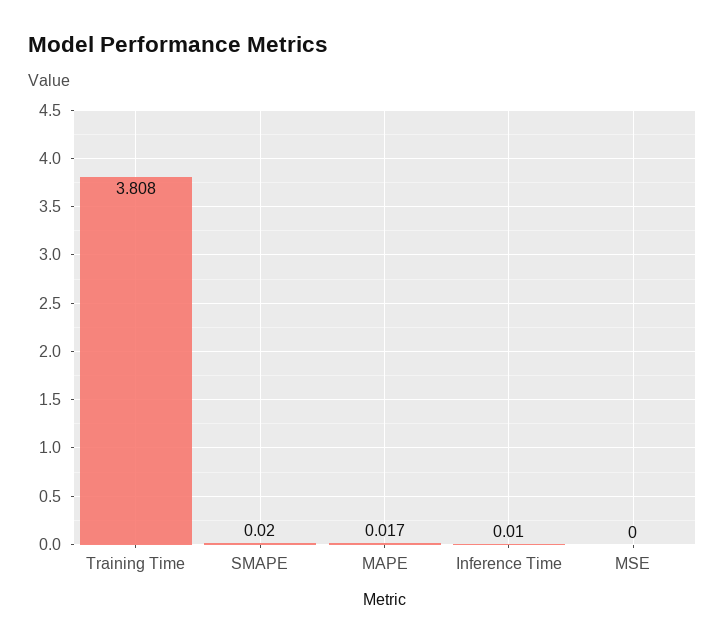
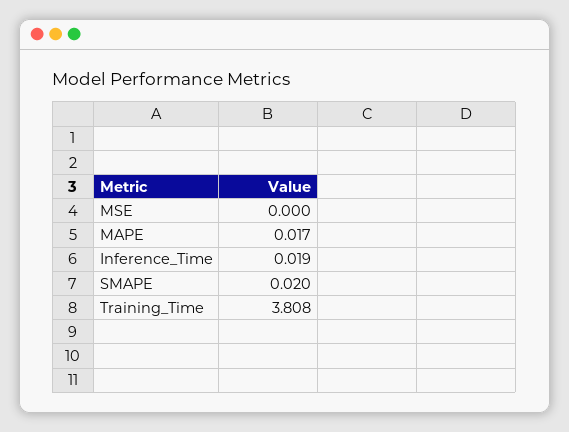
  {
    "Training Time": 3.808,
    "SMAPE": 0.02,
    "MAPE": 0.017,
-   "Inference Time": 0.01,
+   "Inference Time": 0.019,
    "MSE": 0
  }

